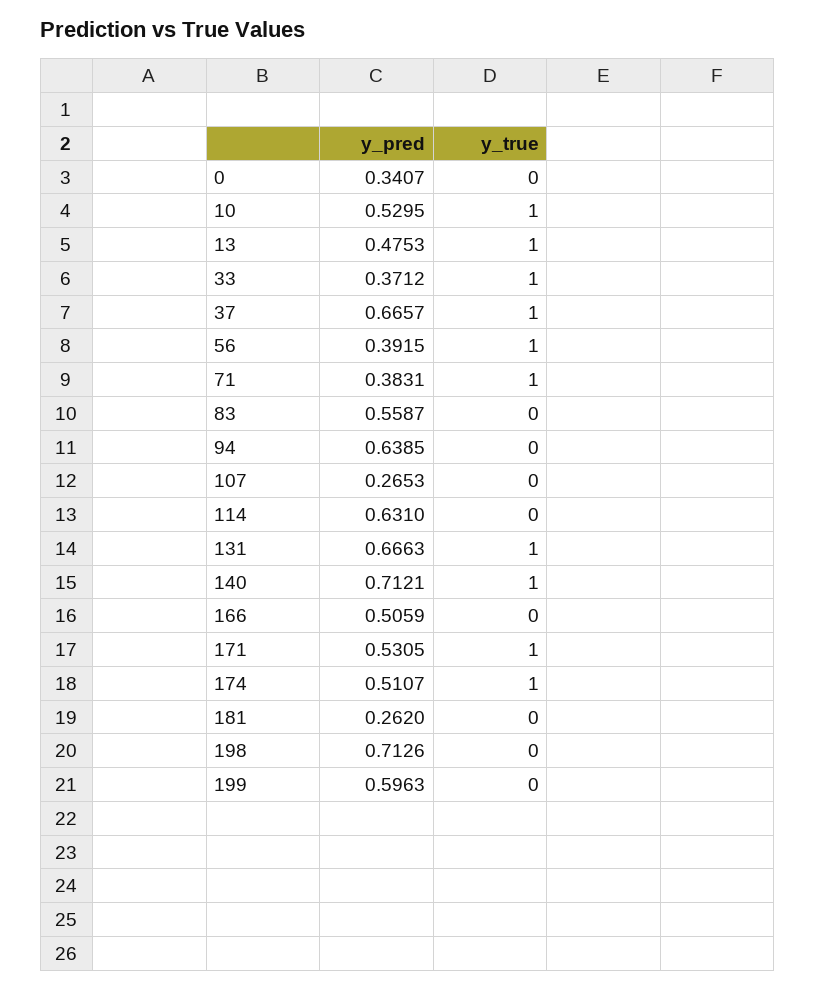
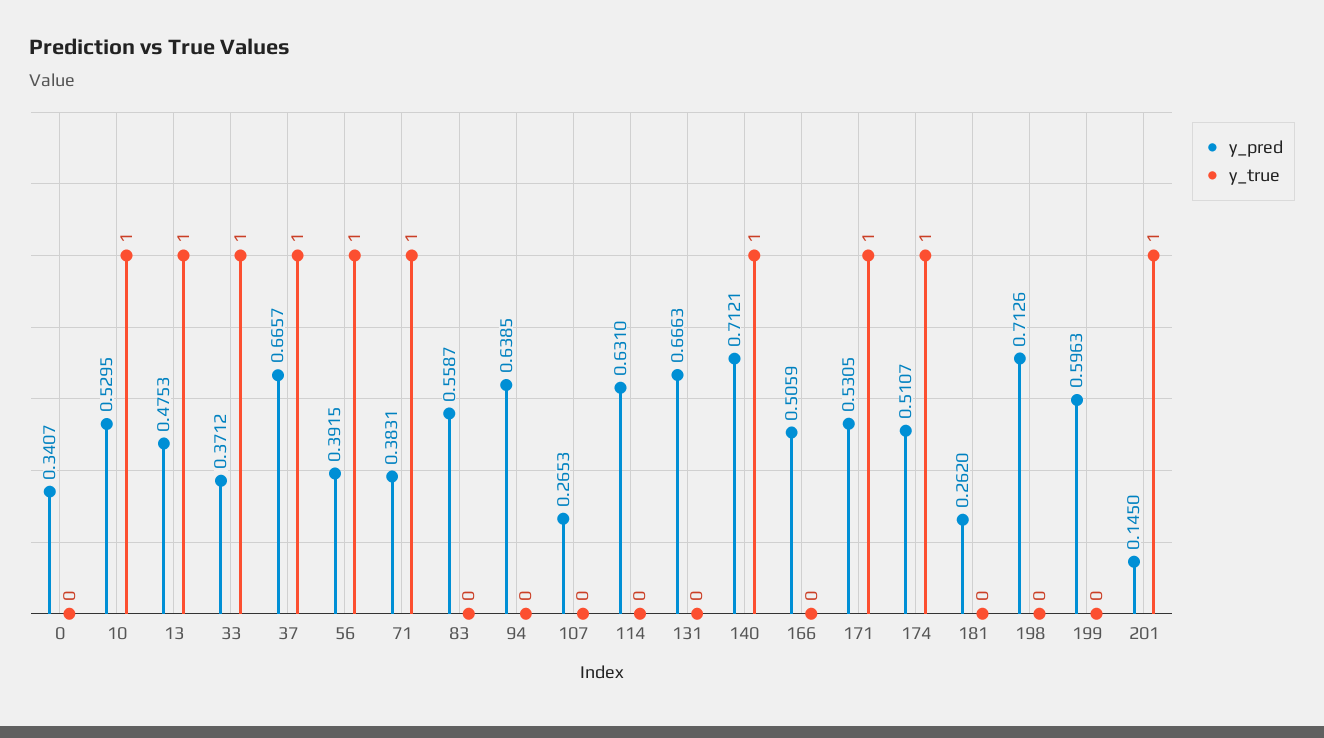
  {
    "y_pred": {
      "0": 0.3407,
      "10": 0.5295,
      "13": 0.4753,
      "33": 0.3712,
      "37": 0.6657,
      "56": 0.3915,
      "71": 0.3831,
      "83": 0.5587,
      "94": 0.6385,
      "107": 0.2653,
      "114": 0.631,
      "131": 0.6663,
      "140": 0.7121,
      "166": 0.5059,
      "171": 0.5305,
      "174": 0.5107,
      "181": 0.262,
      "198": 0.7126,
-     "199": 0.5963
+     "199": 0.5963,
+     "201": 0.145
    },
    "y_true": {
      "0": 0,
      "10": 1,
      "13": 1,
      "33": 1,
      "37": 1,
      "56": 1,
      "71": 1,
      "83": 0,
      "94": 0,
      "107": 0,
      "114": 0,
-     "131": 1,
+     "131": 0,
      "140": 1,
      "166": 0,
      "171": 1,
      "174": 1,
      "181": 0,
      "198": 0,
-     "199": 0
+     "199": 0,
+     "201": 1
    }
  }

